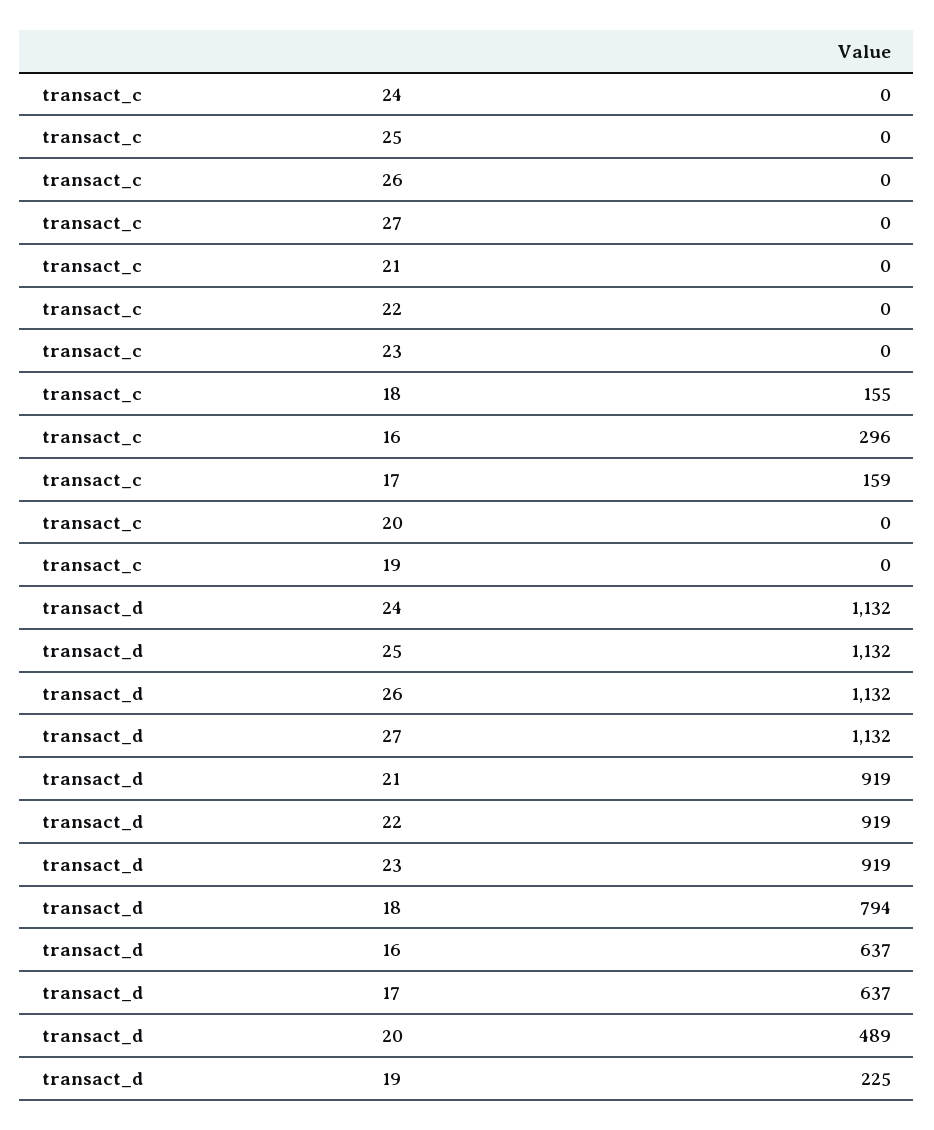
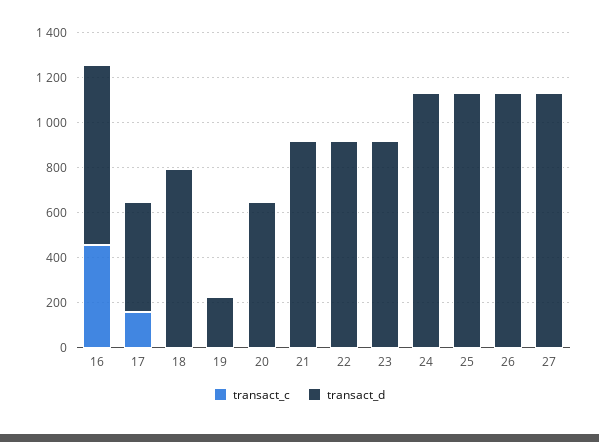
  {
    "transact_c": {
      "24": 0,
      "25": 0,
      "26": 0,
      "27": 0,
      "21": 0,
      "22": 0,
      "23": 0,
-     "18": 155,
+     "18": 0,
-     "16": 296,
+     "16": 450,
      "17": 159,
      "20": 0,
      "19": 0
    },
    "transact_d": {
      "24": 1132,
      "25": 1132,
      "26": 1132,
      "27": 1132,
      "21": 919,
      "22": 919,
      "23": 919,
      "18": 794,
-     "16": 637,
+     "16": 800,
-     "17": 637,
+     "17": 500,
-     "20": 489,
+     "20": 650,
      "19": 225
    }
  }

